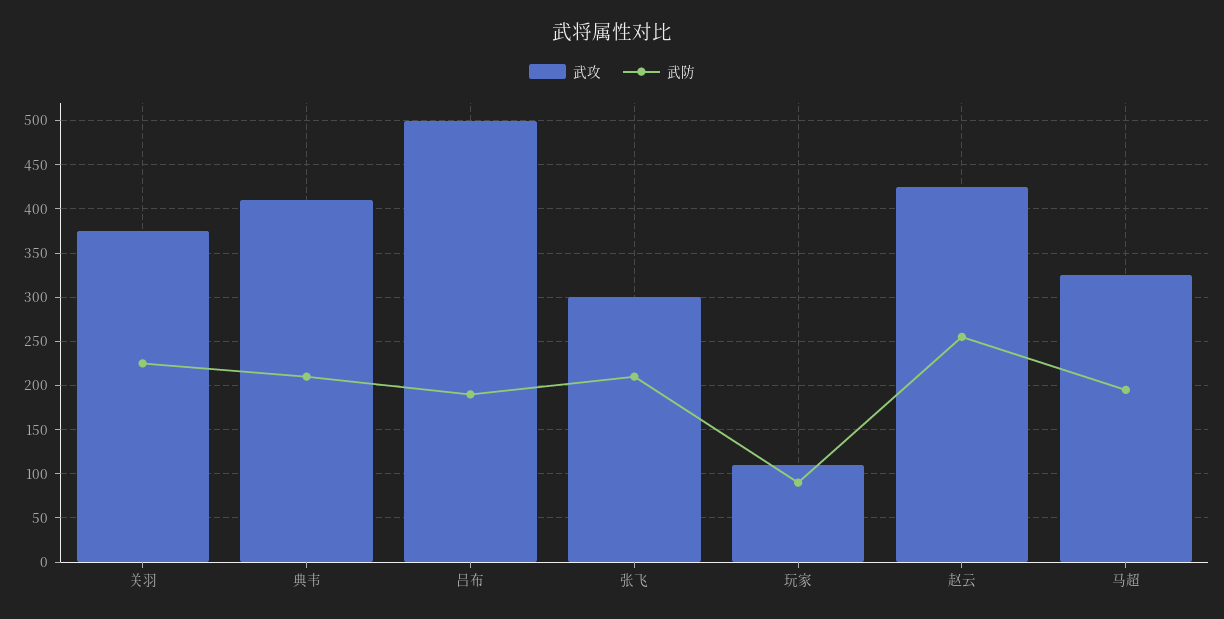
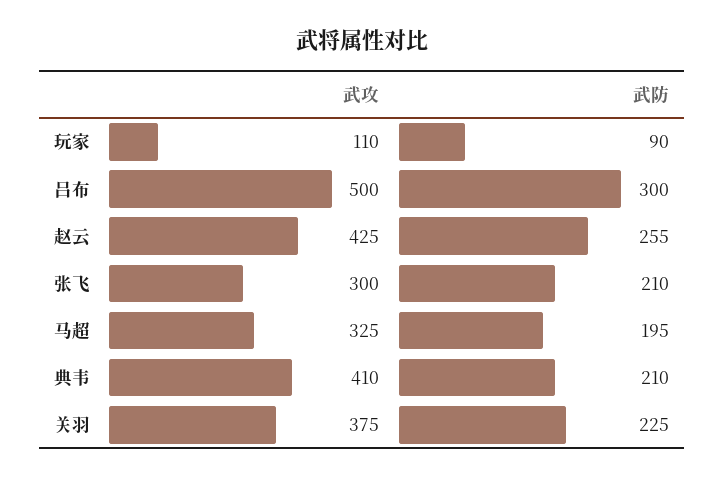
  {
    "武攻": {
      "关羽": 375,
      "典韦": 410,
      "吕布": 500,
      "张飞": 300,
      "玩家": 110,
      "赵云": 425,
      "马超": 325
    },
    "武防": {
      "关羽": 225,
      "典韦": 210,
-     "吕布": 190,
+     "吕布": 300,
      "张飞": 210,
      "玩家": 90,
      "赵云": 255,
      "马超": 195
    }
  }

